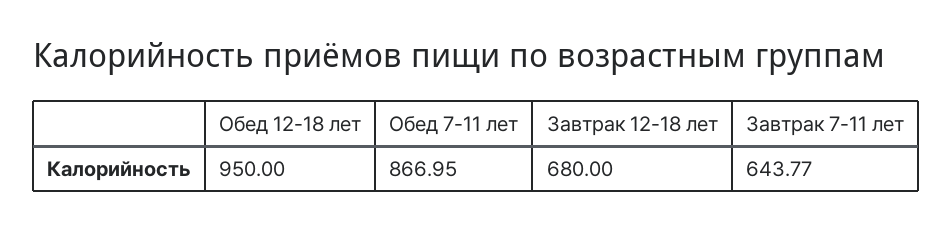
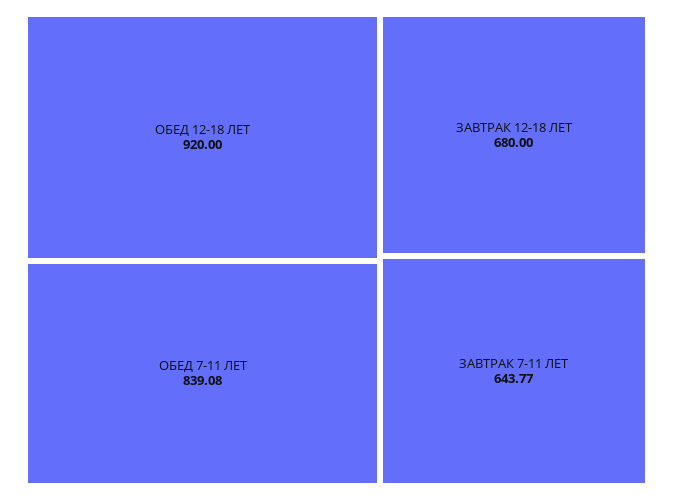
  {
-   "Обед 12-18 лет": 950,
+   "Обед 12-18 лет": 920,
-   "Обед 7-11 лет": 866.95,
+   "Обед 7-11 лет": 839.08,
    "Завтрак 12-18 лет": 680,
    "Завтрак 7-11 лет": 643.77
  }

